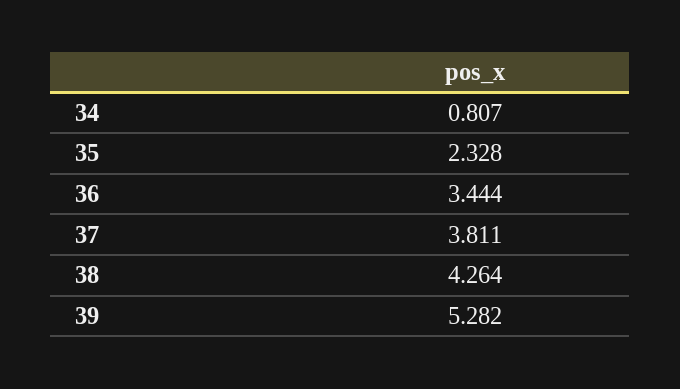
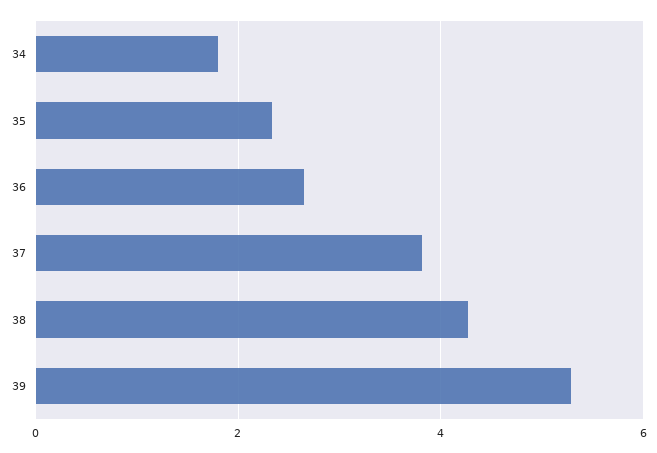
  {
-   "34": 0.807,
+   "34": 1.8,
    "35": 2.328,
-   "36": 3.444,
+   "36": 2.6,
    "37": 3.811,
    "38": 4.264,
    "39": 5.282
  }

